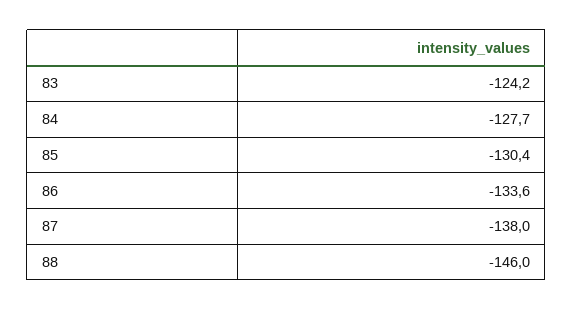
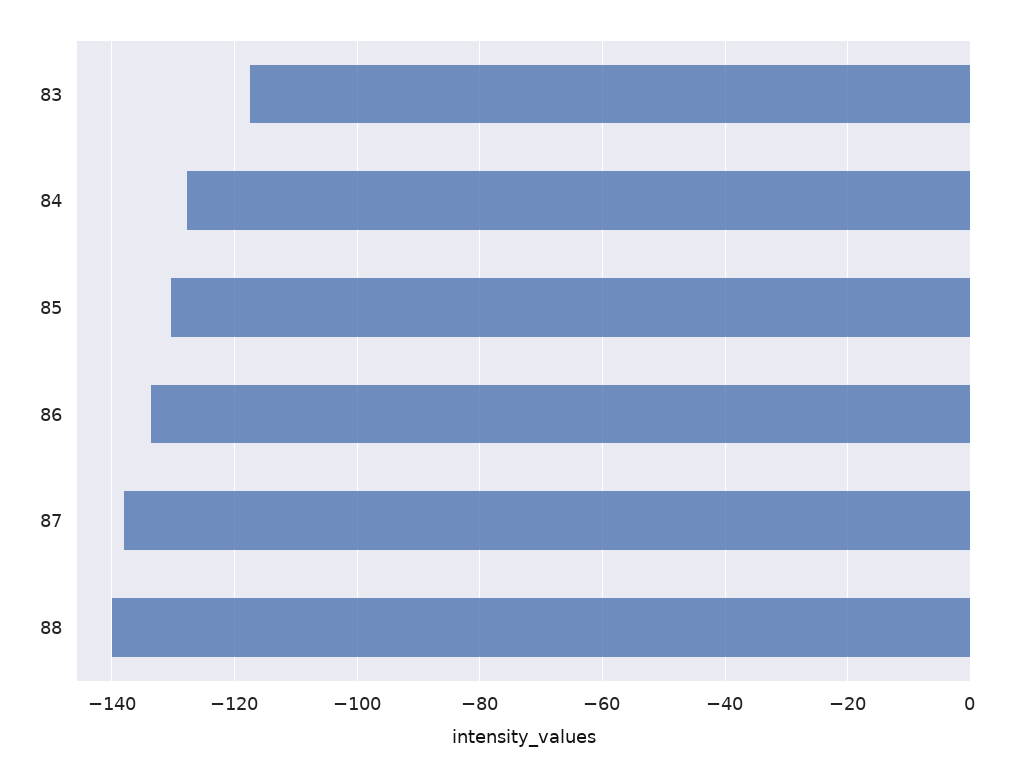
  {
-   "83": -124.2,
+   "83": -118,
    "84": -127.7,
    "85": -130.4,
    "86": -133.6,
    "87": -138,
-   "88": -146
+   "88": -140
  }

